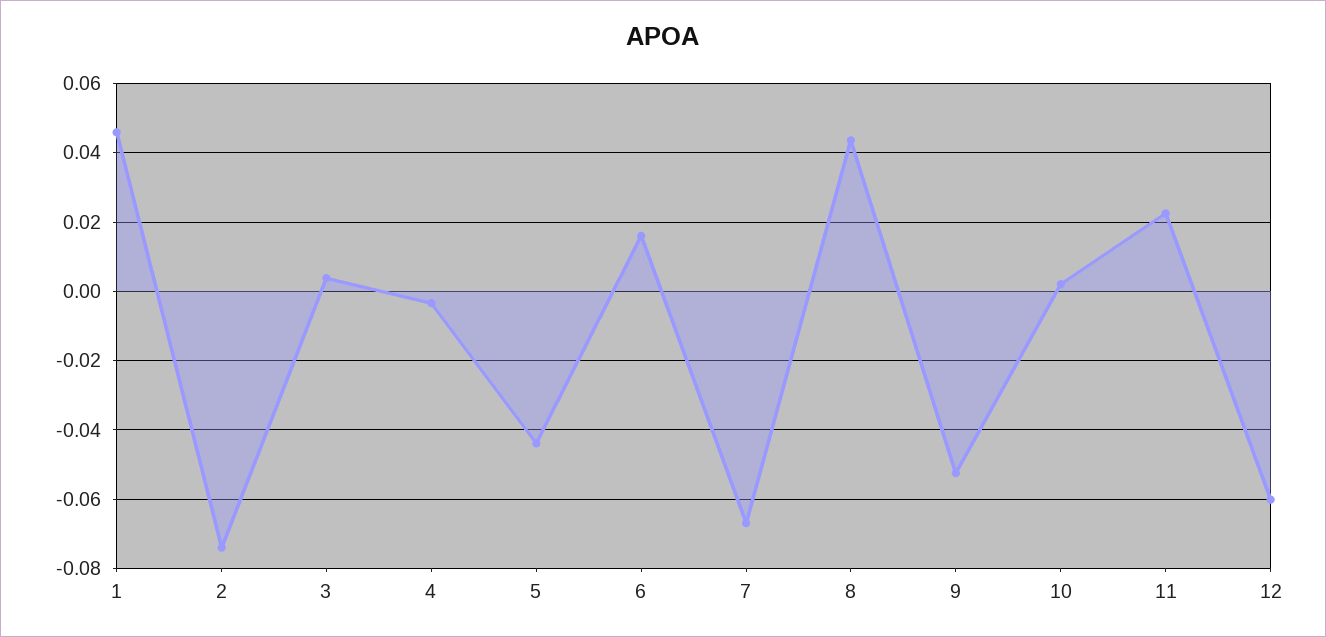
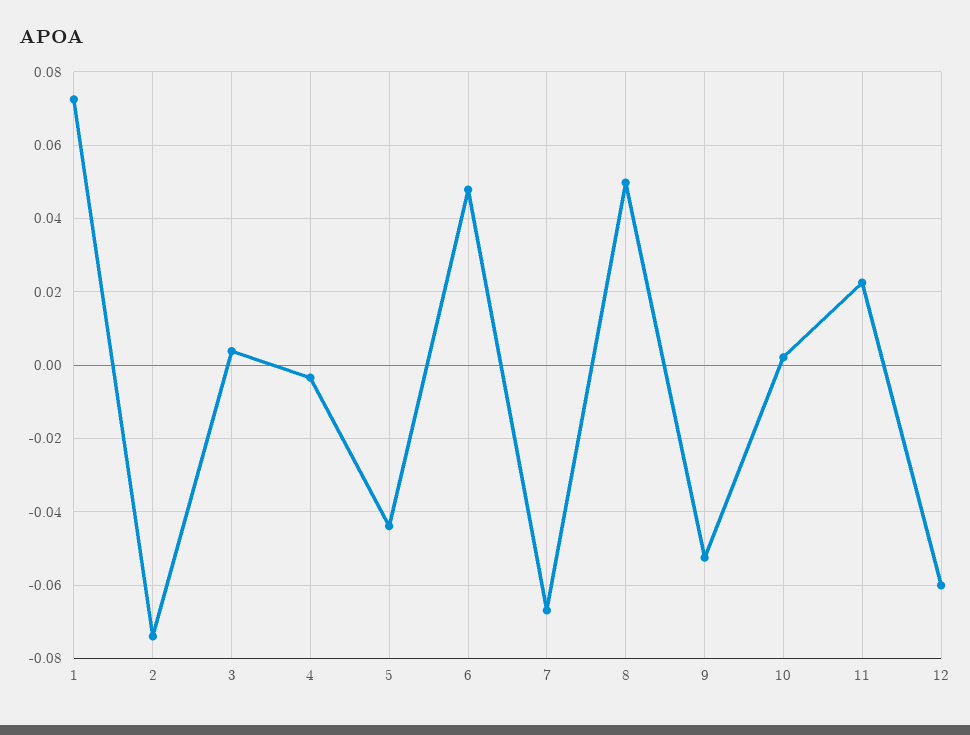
  {
-   "1": 0.046,
+   "1": 0.072,
    "2": -0.074,
    "3": 0.004,
    "4": -0.004,
    "5": -0.044,
-   "6": 0.016,
+   "6": 0.048,
    "7": -0.066,
-   "8": 0.044,
+   "8": 0.05,
    "9": -0.052,
    "10": 0.002,
    "11": 0.022,
    "12": -0.06
  }

